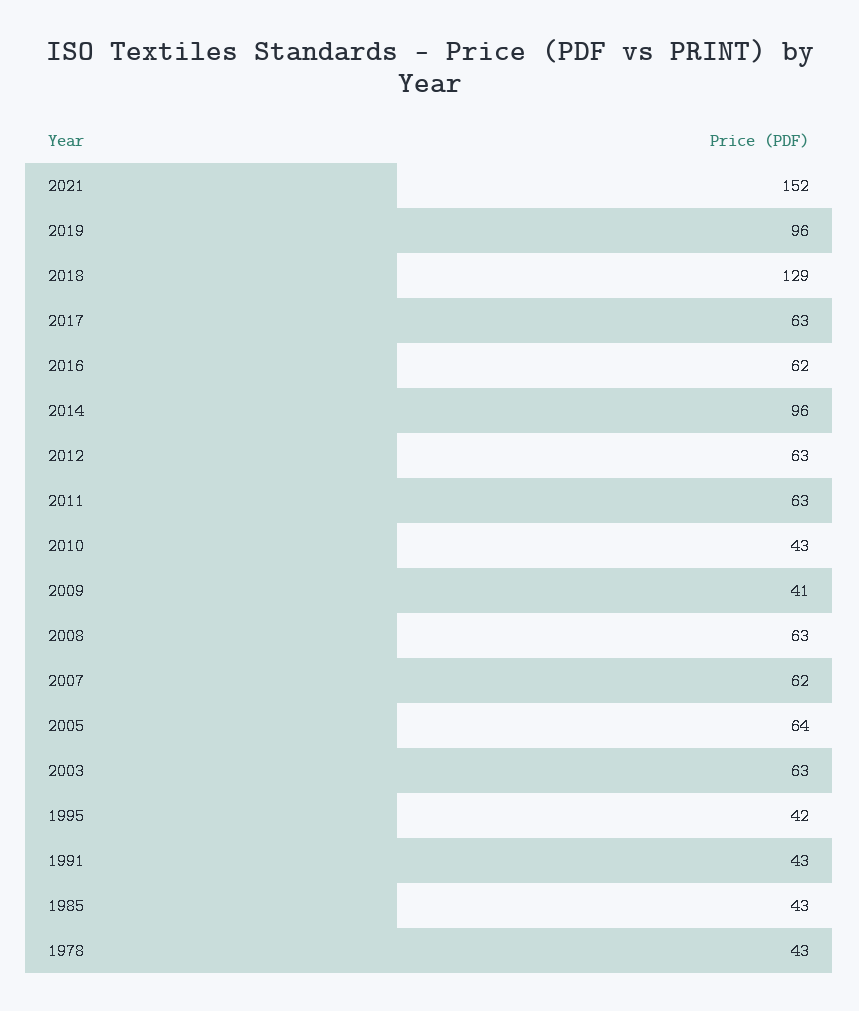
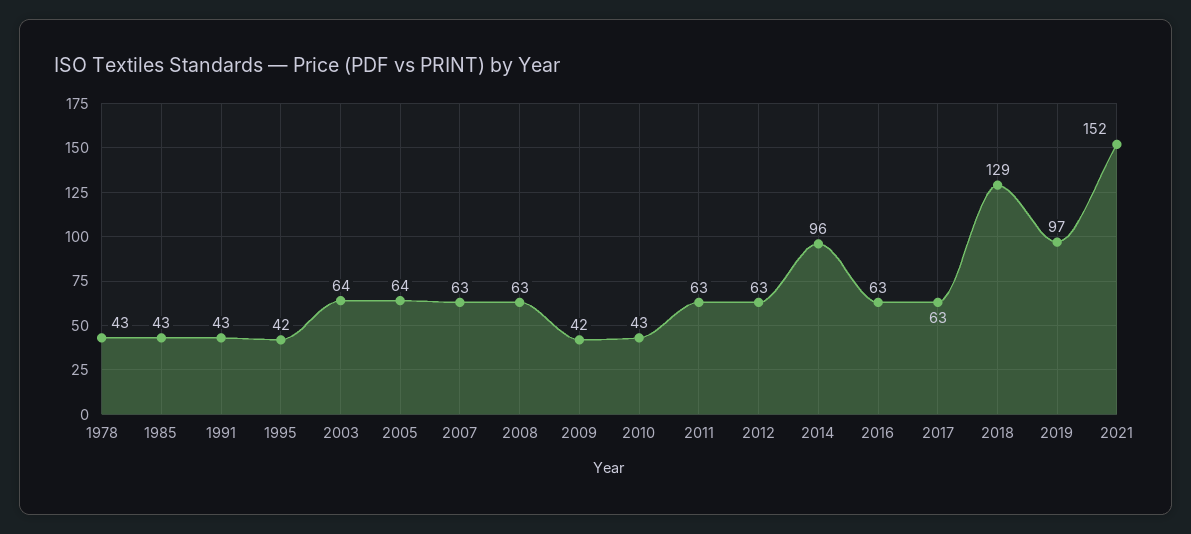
  {
    "2021": 152,
-   "2019": 96,
+   "2019": 97,
    "2018": 129,
    "2017": 63,
-   "2016": 62,
+   "2016": 63,
    "2014": 96,
    "2012": 63,
    "2011": 63,
    "2010": 43,
-   "2009": 41,
+   "2009": 42,
    "2008": 63,
-   "2007": 62,
+   "2007": 63,
    "2005": 64,
-   "2003": 63,
+   "2003": 64,
    "1995": 42,
    "1991": 43,
    "1985": 43,
    "1978": 43
  }

